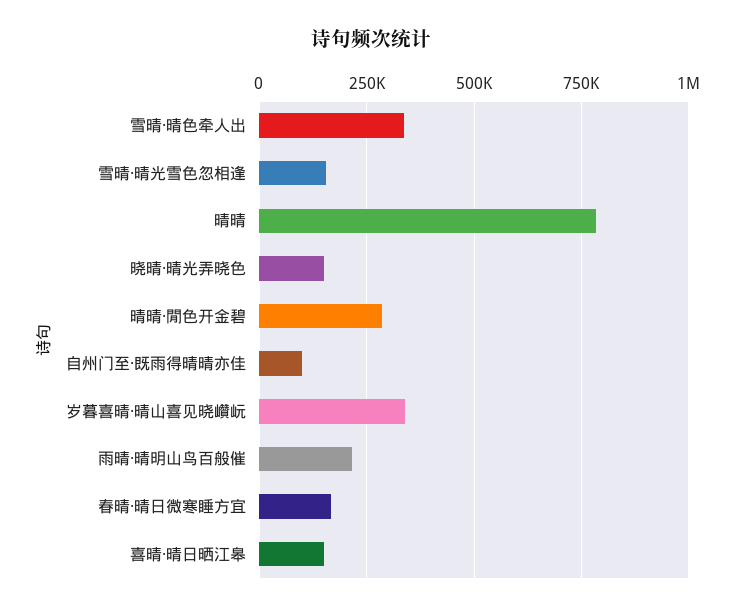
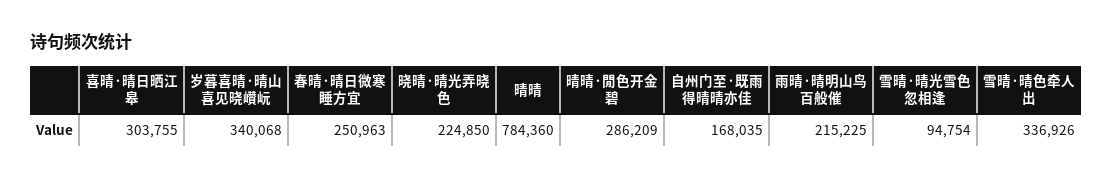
  {
    "雪晴·晴色牵人出": 336926,
-   "雪晴·晴光雪色忽相逢": 150000,
+   "雪晴·晴光雪色忽相逢": 94754,
    "晴晴": 784360,
-   "晓晴·晴光弄晓色": 150000,
+   "晓晴·晴光弄晓色": 224850,
    "晴晴·閒色开金碧": 286209,
-   "自州门至·既雨得晴晴亦佳": 100000,
+   "自州门至·既雨得晴晴亦佳": 168035,
    "岁暮喜晴·晴山喜见晓巑岏": 340068,
    "雨晴·晴明山鸟百般催": 215225,
-   "春晴·晴日微寒睡方宜": 175000,
+   "春晴·晴日微寒睡方宜": 250963,
-   "喜晴·晴日晒江皋": 150000
+   "喜晴·晴日晒江皋": 303755
  }

